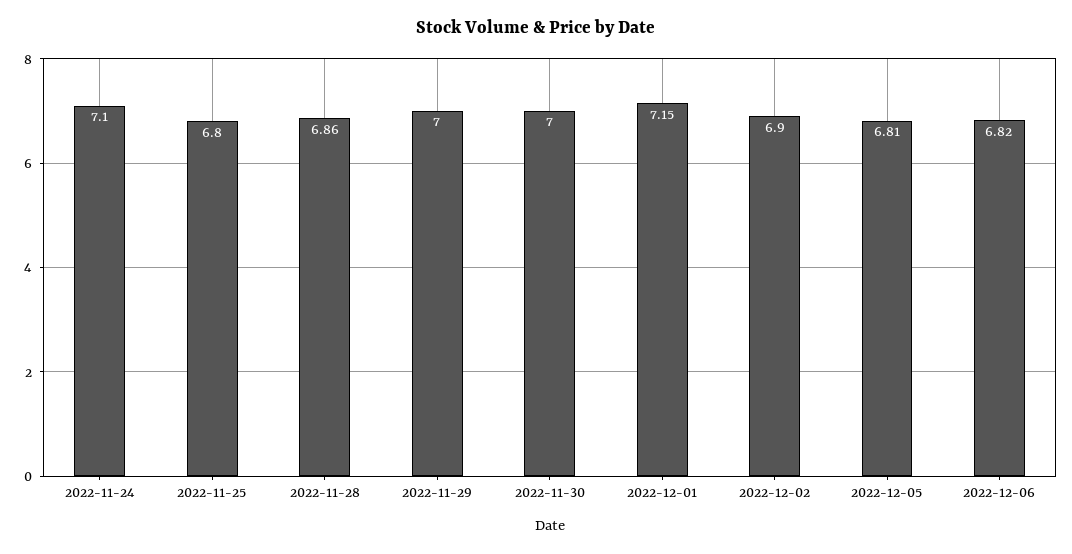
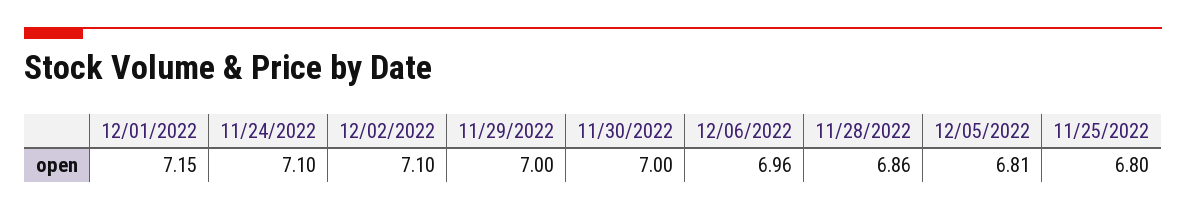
  {
    "2022-11-24": 7.1,
    "2022-11-25": 6.8,
    "2022-11-28": 6.86,
    "2022-11-29": 7,
    "2022-11-30": 7,
    "2022-12-01": 7.15,
-   "2022-12-02": 6.9,
+   "2022-12-02": 7.1,
    "2022-12-05": 6.81,
-   "2022-12-06": 6.82
+   "2022-12-06": 6.96
  }

